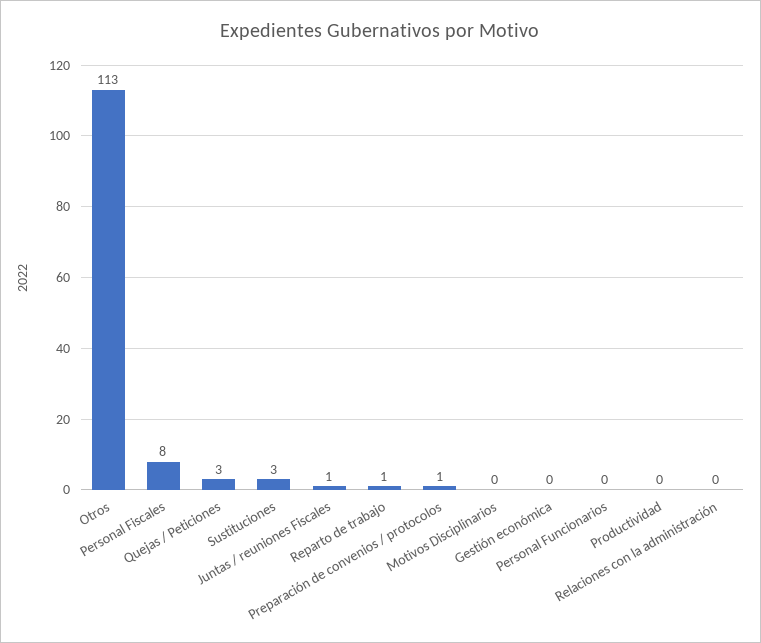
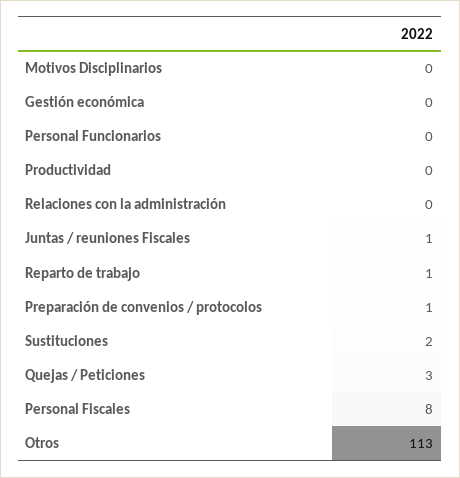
  {
    "Otros": 113,
    "Personal Fiscales": 8,
    "Quejas / Peticiones": 3,
-   "Sustituciones": 3,
+   "Sustituciones": 2,
    "Juntas / reuniones Fiscales": 1,
    "Reparto de trabajo": 1,
    "Preparación de convenios / protocolos": 1,
    "Motivos Disciplinarios": 0,
    "Gestión económica": 0,
    "Personal Funcionarios": 0,
    "Productividad": 0,
    "Relaciones con la administración": 0
  }

